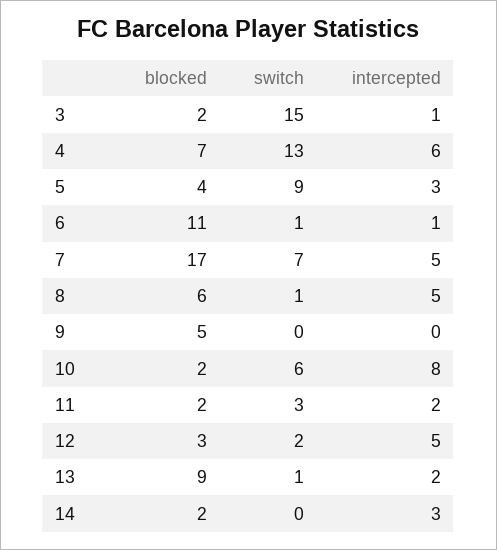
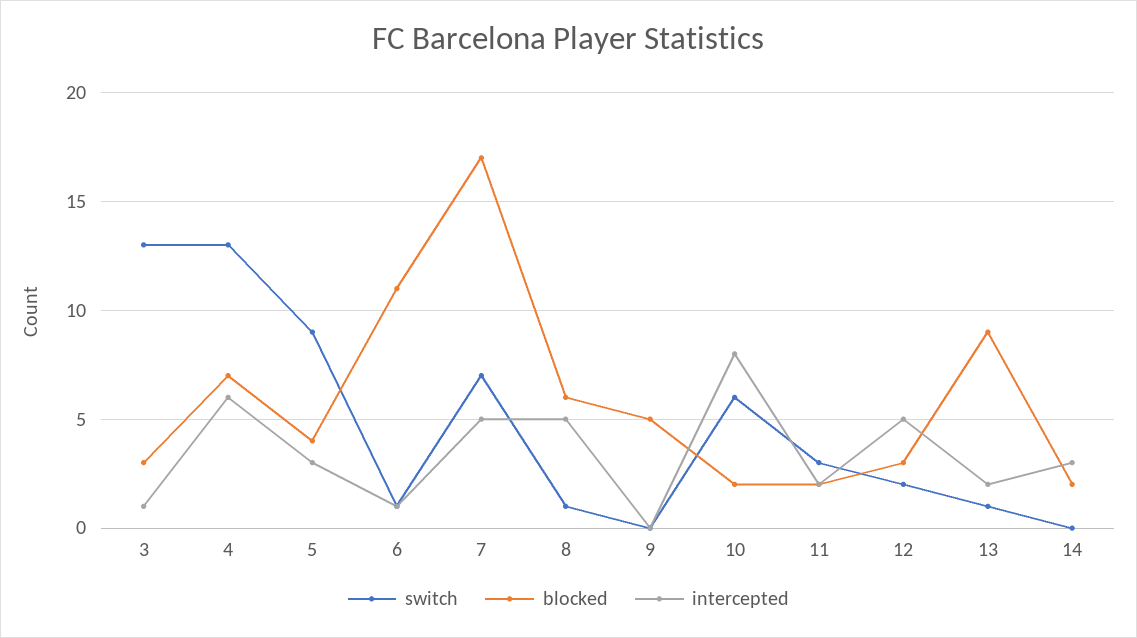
  {
    "blocked": {
-     "3": 2,
+     "3": 3,
      "4": 7,
      "5": 4,
      "6": 11,
      "7": 17,
      "8": 6,
      "9": 5,
      "10": 2,
      "11": 2,
      "12": 3,
      "13": 9,
      "14": 2
    },
    "switch": {
-     "3": 15,
+     "3": 13,
      "4": 13,
      "5": 9,
      "6": 1,
      "7": 7,
      "8": 1,
      "9": 0,
      "10": 6,
      "11": 3,
      "12": 2,
      "13": 1,
      "14": 0
    },
    "intercepted": {
      "3": 1,
      "4": 6,
      "5": 3,
      "6": 1,
      "7": 5,
      "8": 5,
      "9": 0,
      "10": 8,
      "11": 2,
      "12": 5,
      "13": 2,
      "14": 3
    }
  }

